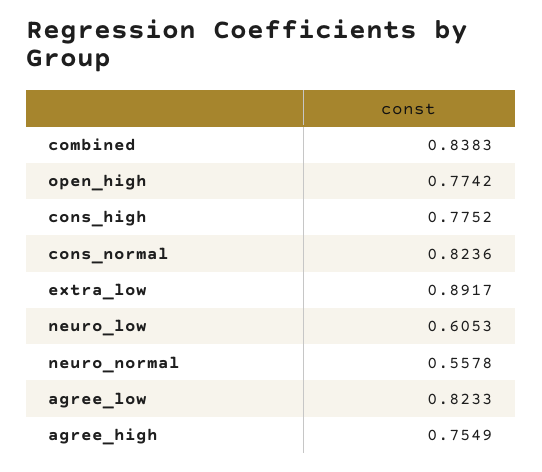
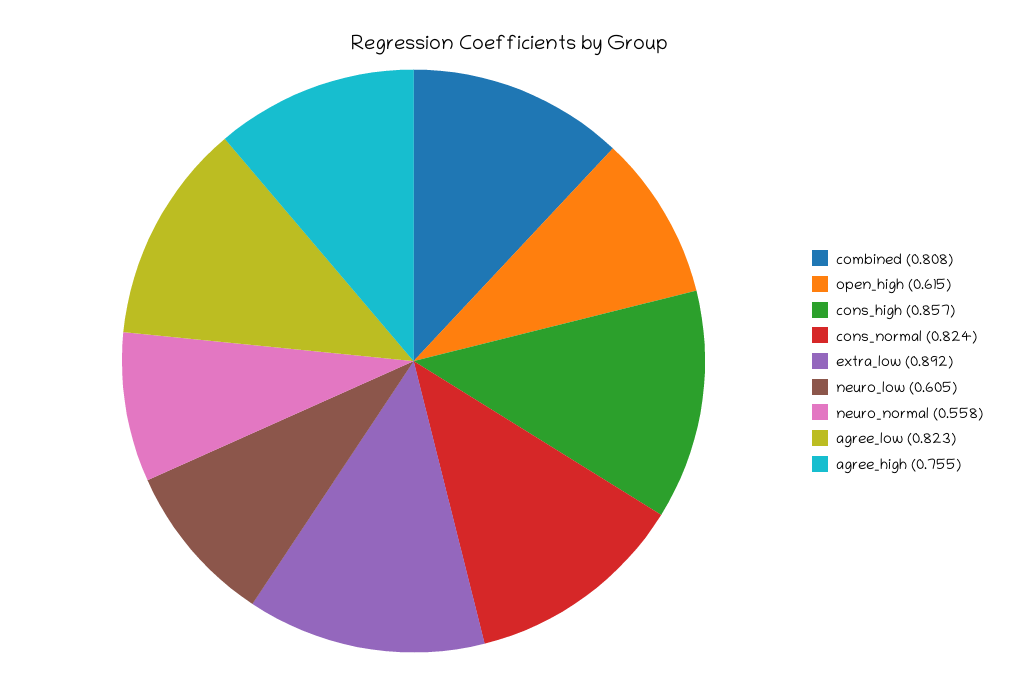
  {
-   "combined": 0.8383,
+   "combined": 0.808,
-   "open_high": 0.7742,
+   "open_high": 0.615,
-   "cons_high": 0.7752,
+   "cons_high": 0.857,
    "cons_normal": 0.8236,
    "extra_low": 0.8917,
    "neuro_low": 0.6053,
    "neuro_normal": 0.5578,
    "agree_low": 0.8233,
    "agree_high": 0.7549
  }

